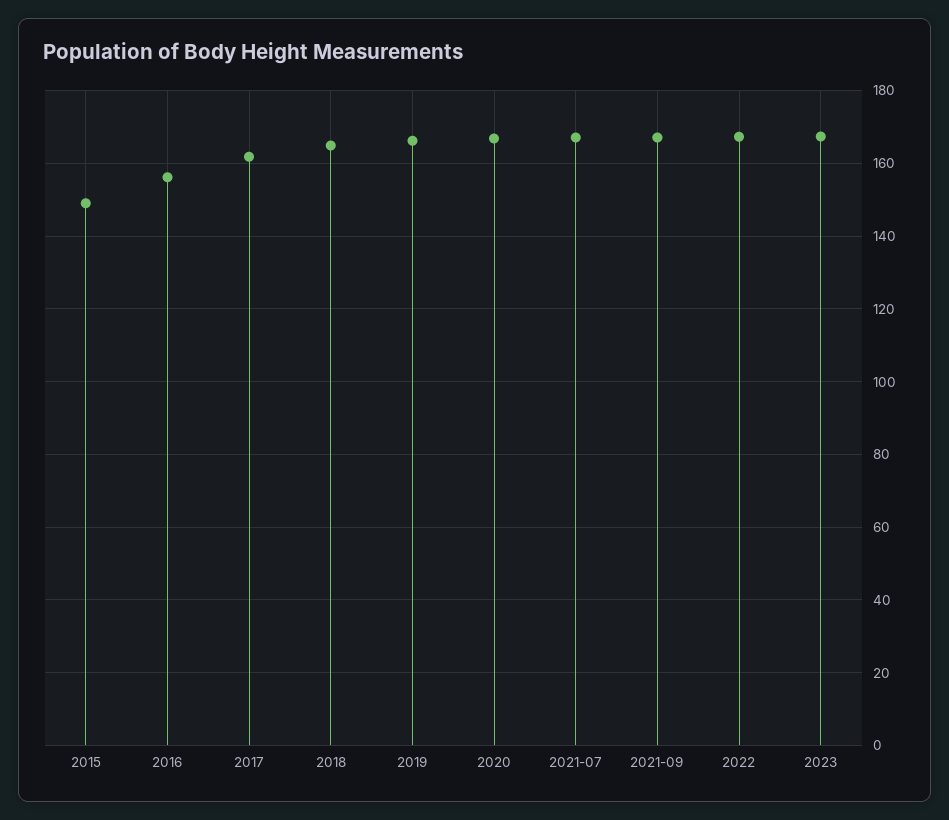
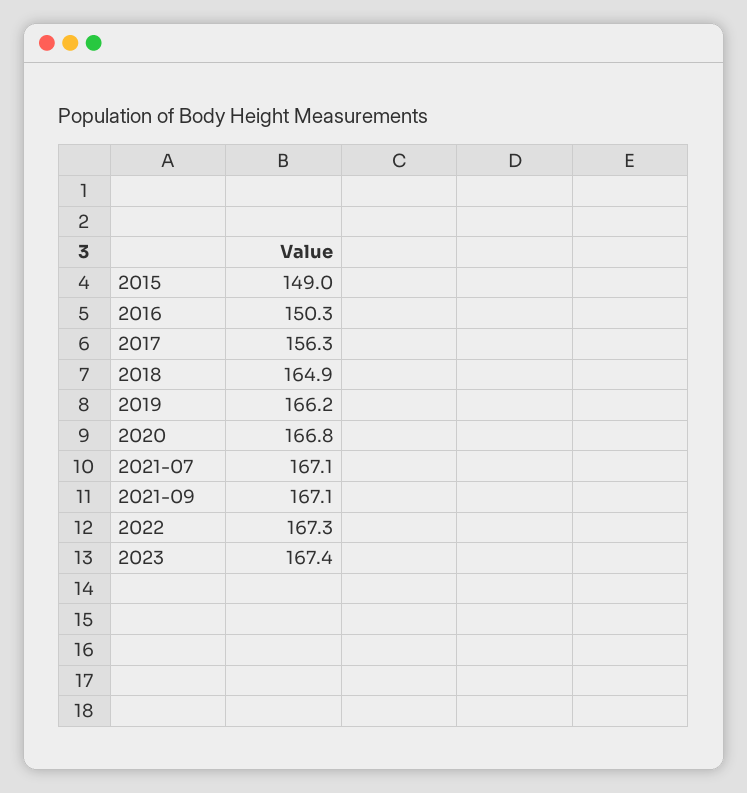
  {
    "2015": 149,
-   "2016": 156,
+   "2016": 150.3,
-   "2017": 162,
+   "2017": 156.3,
    "2018": 164.9,
    "2019": 166.2,
    "2020": 166.8,
    "2021-07": 167.1,
    "2021-09": 167.1,
    "2022": 167.3,
    "2023": 167.4
  }

